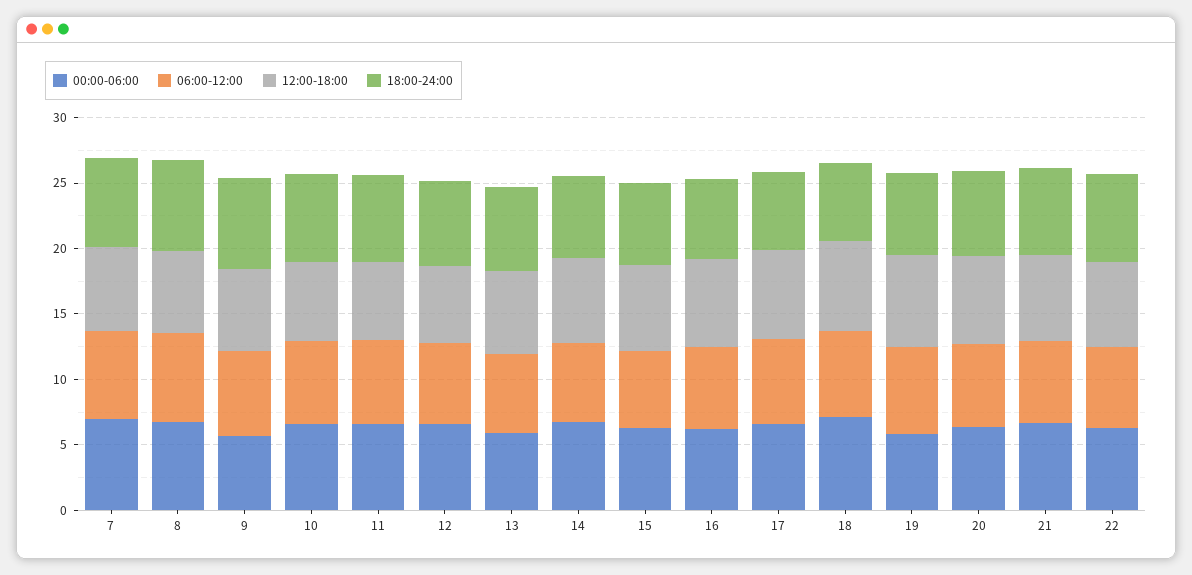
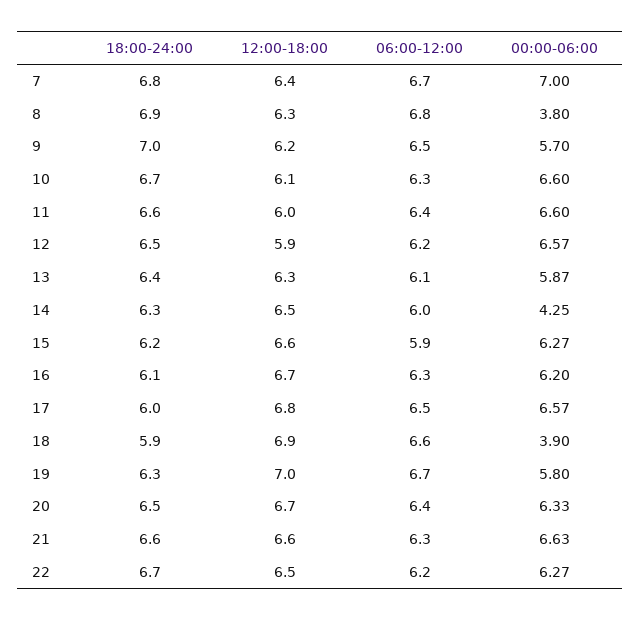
  {
    "00:00-06:00": {
      "7": 7,
-     "8": 7,
+     "8": 3.8,
      "9": 5.7,
      "10": 6.6,
      "11": 6.6,
      "12": 6.57,
      "13": 5.87,
-     "14": 7,
+     "14": 4.25,
      "15": 6.27,
      "16": 6.2,
      "17": 6.57,
-     "18": 7,
+     "18": 3.9,
      "19": 5.8,
      "20": 6.33,
      "21": 6.63,
      "22": 6.27
    },
    "06:00-12:00": {
      "7": 6.7,
      "8": 6.8,
      "9": 6.5,
      "10": 6.3,
      "11": 6.4,
      "12": 6.2,
      "13": 6.1,
      "14": 6,
      "15": 5.9,
      "16": 6.3,
      "17": 6.5,
      "18": 6.6,
      "19": 6.7,
      "20": 6.4,
      "21": 6.3,
      "22": 6.2
    },
    "12:00-18:00": {
      "7": 6.4,
      "8": 6.3,
      "9": 6.2,
      "10": 6.1,
      "11": 6,
      "12": 5.9,
      "13": 6.3,
      "14": 6.5,
      "15": 6.6,
      "16": 6.7,
      "17": 6.8,
      "18": 6.9,
      "19": 7,
      "20": 6.7,
      "21": 6.6,
      "22": 6.5
    },
    "18:00-24:00": {
      "7": 6.8,
      "8": 6.9,
      "9": 7,
      "10": 6.7,
      "11": 6.6,
      "12": 6.5,
      "13": 6.4,
      "14": 6.3,
      "15": 6.2,
      "16": 6.1,
      "17": 6,
      "18": 5.9,
      "19": 6.3,
      "20": 6.5,
      "21": 6.6,
      "22": 6.7
    }
  }

